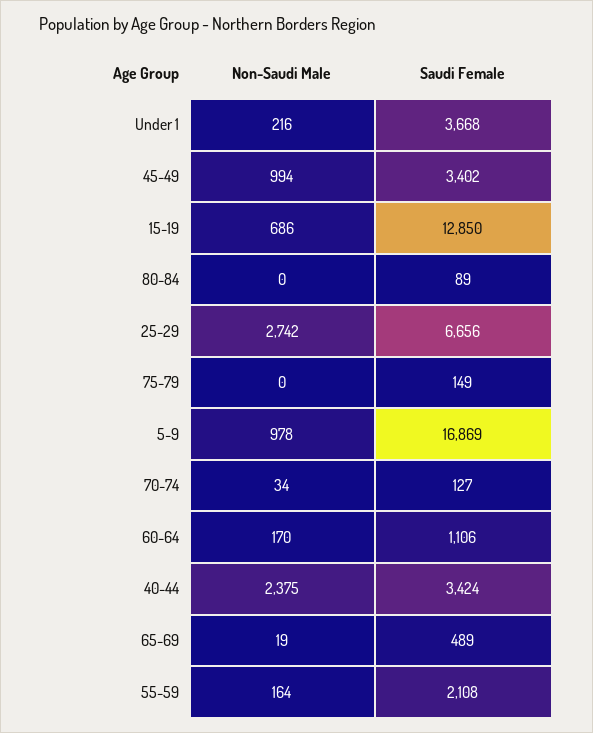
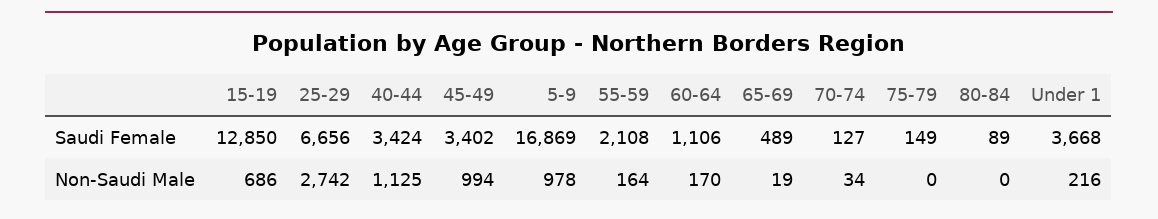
  {
    "Non-Saudi Male": {
      "Under 1": 216,
      "45-49": 994,
      "15-19": 686,
      "80-84": 0,
      "25-29": 2742,
      "75-79": 0,
      "5-9": 978,
      "70-74": 34,
      "60-64": 170,
-     "40-44": 2375,
+     "40-44": 1125,
      "65-69": 19,
      "55-59": 164
    },
    "Saudi Female": {
      "Under 1": 3668,
      "45-49": 3402,
      "15-19": 12850,
      "80-84": 89,
      "25-29": 6656,
      "75-79": 149,
      "5-9": 16869,
      "70-74": 127,
      "60-64": 1106,
      "40-44": 3424,
      "65-69": 489,
      "55-59": 2108
    }
  }

